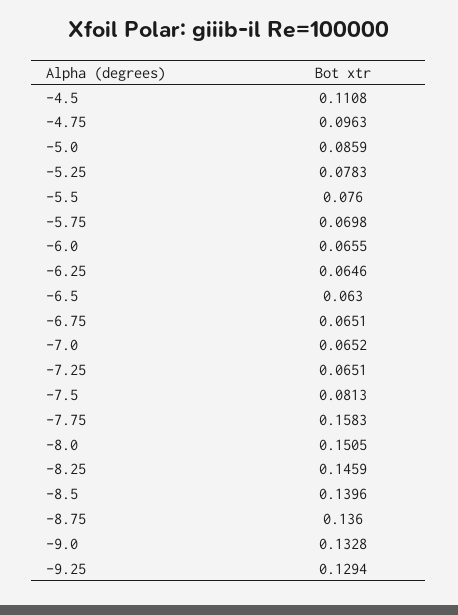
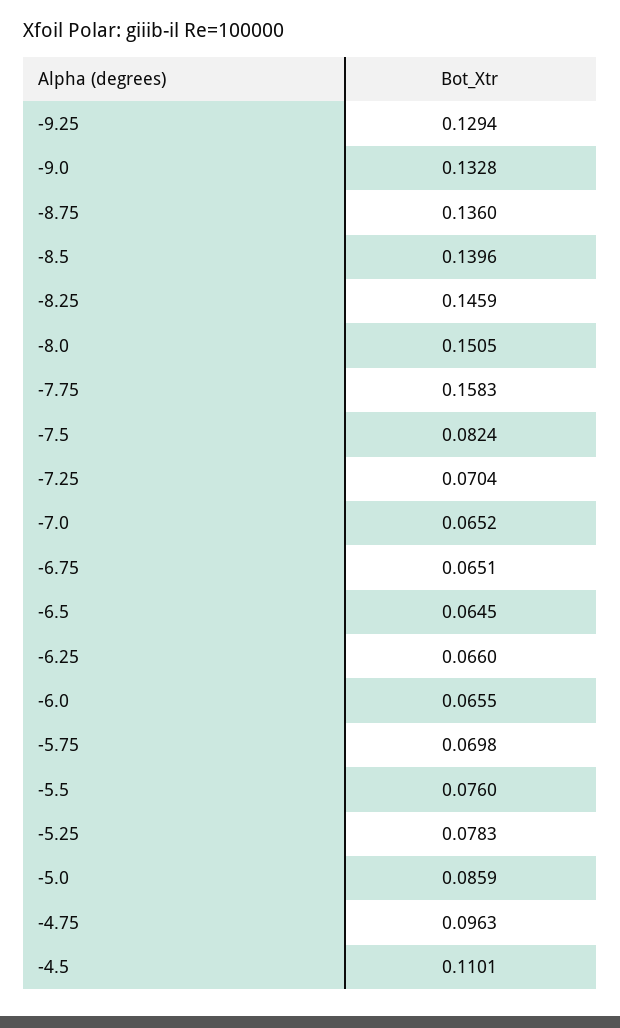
  {
-   "-4.5": 0.1108,
+   "-4.5": 0.1101,
    "-4.75": 0.0963,
    "-5.0": 0.0859,
    "-5.25": 0.0783,
    "-5.5": 0.076,
    "-5.75": 0.0698,
    "-6.0": 0.0655,
-   "-6.25": 0.0646,
+   "-6.25": 0.066,
-   "-6.5": 0.063,
+   "-6.5": 0.0645,
    "-6.75": 0.0651,
    "-7.0": 0.0652,
-   "-7.25": 0.0651,
+   "-7.25": 0.0704,
-   "-7.5": 0.0813,
+   "-7.5": 0.0824,
    "-7.75": 0.1583,
    "-8.0": 0.1505,
    "-8.25": 0.1459,
    "-8.5": 0.1396,
    "-8.75": 0.136,
    "-9.0": 0.1328,
    "-9.25": 0.1294
  }

